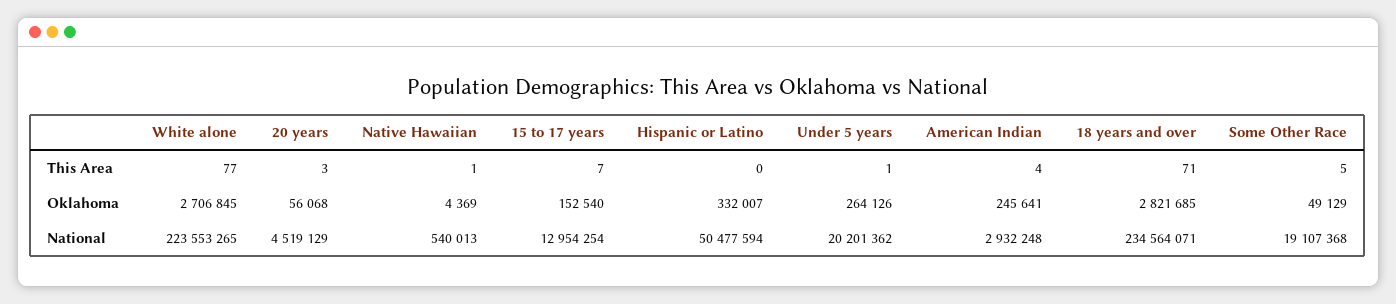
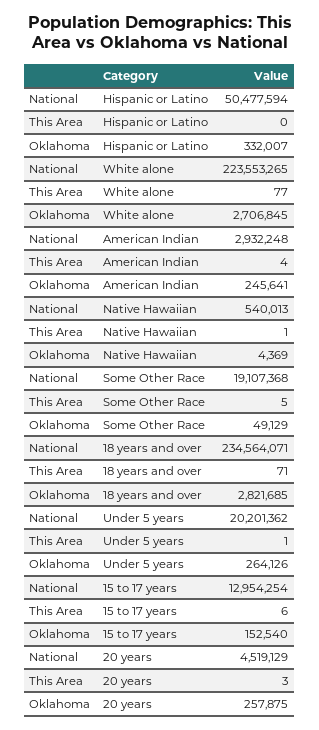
  {
    "White alone": {
      "This Area": 77,
      "Oklahoma": 2706845,
      "National": 223553265
    },
    "20 years": {
      "This Area": 3,
-     "Oklahoma": 56068,
+     "Oklahoma": 257875,
      "National": 4519129
    },
    "Native Hawaiian": {
      "This Area": 1,
      "Oklahoma": 4369,
      "National": 540013
    },
    "15 to 17 years": {
-     "This Area": 7,
+     "This Area": 6,
      "Oklahoma": 152540,
      "National": 12954254
    },
    "Hispanic or Latino": {
      "This Area": 0,
      "Oklahoma": 332007,
      "National": 50477594
    },
    "Under 5 years": {
      "This Area": 1,
      "Oklahoma": 264126,
      "National": 20201362
    },
    "American Indian": {
      "This Area": 4,
      "Oklahoma": 245641,
      "National": 2932248
    },
    "18 years and over": {
      "This Area": 71,
      "Oklahoma": 2821685,
      "National": 234564071
    },
    "Some Other Race": {
      "This Area": 5,
      "Oklahoma": 49129,
      "National": 19107368
    }
  }

